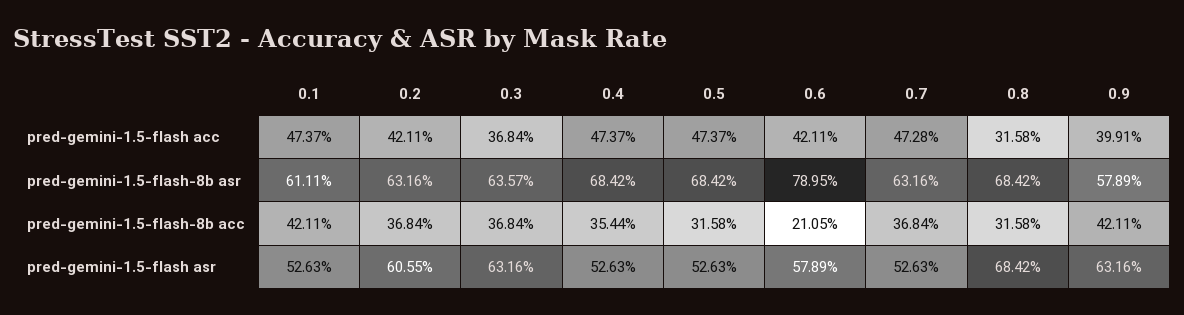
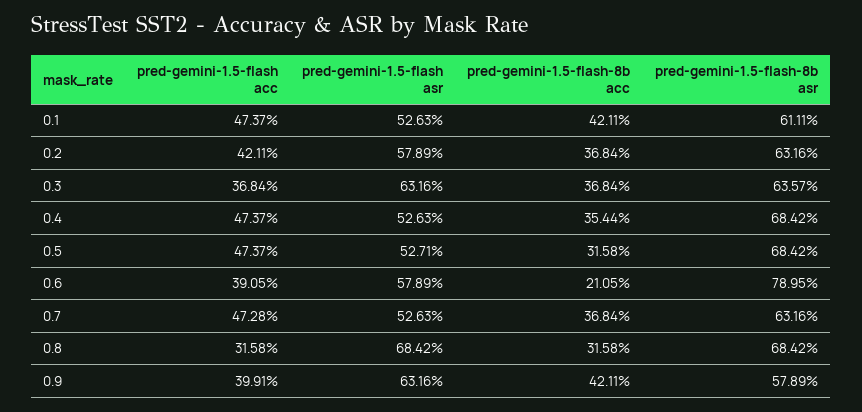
  {
    "0.1": {
      "pred-gemini-1.5-flash acc": 47.37,
      "pred-gemini-1.5-flash-8b asr": 61.11,
      "pred-gemini-1.5-flash-8b acc": 42.11,
      "pred-gemini-1.5-flash asr": 52.63
    },
    "0.2": {
      "pred-gemini-1.5-flash acc": 42.11,
      "pred-gemini-1.5-flash-8b asr": 63.16,
      "pred-gemini-1.5-flash-8b acc": 36.84,
-     "pred-gemini-1.5-flash asr": 60.55
+     "pred-gemini-1.5-flash asr": 57.89
    },
    "0.3": {
      "pred-gemini-1.5-flash acc": 36.84,
      "pred-gemini-1.5-flash-8b asr": 63.57,
      "pred-gemini-1.5-flash-8b acc": 36.84,
      "pred-gemini-1.5-flash asr": 63.16
    },
    "0.4": {
      "pred-gemini-1.5-flash acc": 47.37,
      "pred-gemini-1.5-flash-8b asr": 68.42,
      "pred-gemini-1.5-flash-8b acc": 35.44,
      "pred-gemini-1.5-flash asr": 52.63
    },
    "0.5": {
      "pred-gemini-1.5-flash acc": 47.37,
      "pred-gemini-1.5-flash-8b asr": 68.42,
      "pred-gemini-1.5-flash-8b acc": 31.58,
-     "pred-gemini-1.5-flash asr": 52.63
+     "pred-gemini-1.5-flash asr": 52.71
    },
    "0.6": {
-     "pred-gemini-1.5-flash acc": 42.11,
+     "pred-gemini-1.5-flash acc": 39.05,
      "pred-gemini-1.5-flash-8b asr": 78.95,
      "pred-gemini-1.5-flash-8b acc": 21.05,
      "pred-gemini-1.5-flash asr": 57.89
    },
    "0.7": {
      "pred-gemini-1.5-flash acc": 47.28,
      "pred-gemini-1.5-flash-8b asr": 63.16,
      "pred-gemini-1.5-flash-8b acc": 36.84,
      "pred-gemini-1.5-flash asr": 52.63
    },
    "0.8": {
      "pred-gemini-1.5-flash acc": 31.58,
      "pred-gemini-1.5-flash-8b asr": 68.42,
      "pred-gemini-1.5-flash-8b acc": 31.58,
      "pred-gemini-1.5-flash asr": 68.42
    },
    "0.9": {
      "pred-gemini-1.5-flash acc": 39.91,
      "pred-gemini-1.5-flash-8b asr": 57.89,
      "pred-gemini-1.5-flash-8b acc": 42.11,
      "pred-gemini-1.5-flash asr": 63.16
    }
  }

